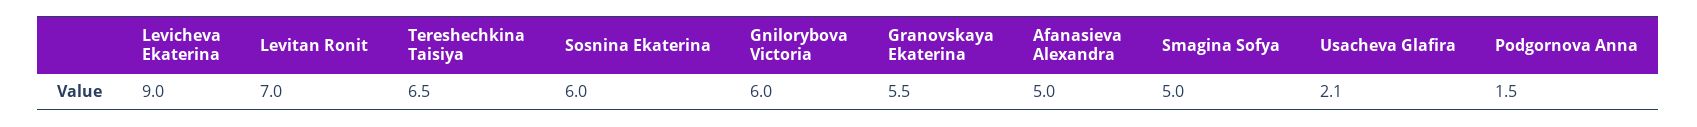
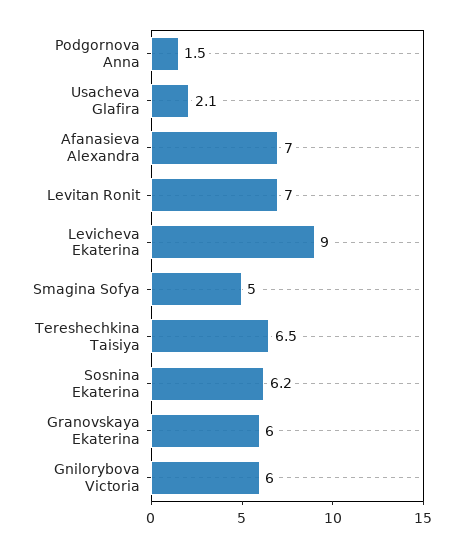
  {
    "Levicheva Ekaterina": 9,
    "Levitan Ronit": 7,
    "Tereshechkina Taisiya": 6.5,
-   "Sosnina Ekaterina": 6,
+   "Sosnina Ekaterina": 6.2,
    "Gnilorybova Victoria": 6,
-   "Granovskaya Ekaterina": 5.5,
+   "Granovskaya Ekaterina": 6,
-   "Afanasieva Alexandra": 5,
+   "Afanasieva Alexandra": 7,
    "Smagina Sofya": 5,
    "Usacheva Glafira": 2.1,
    "Podgornova Anna": 1.5
  }

